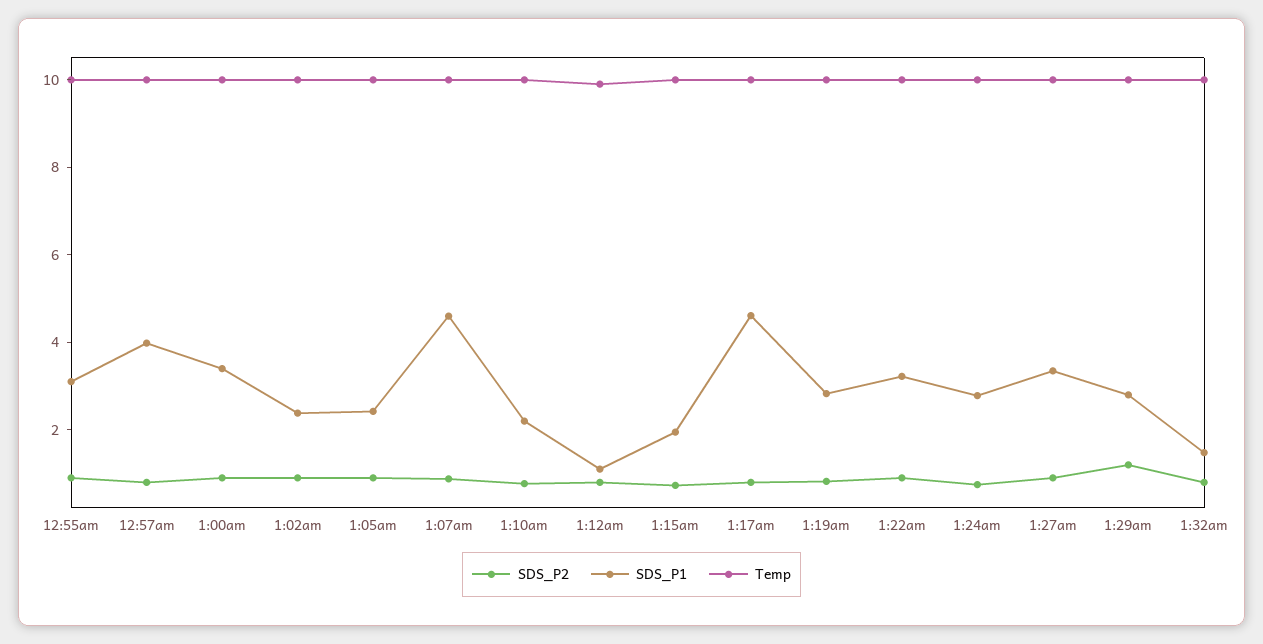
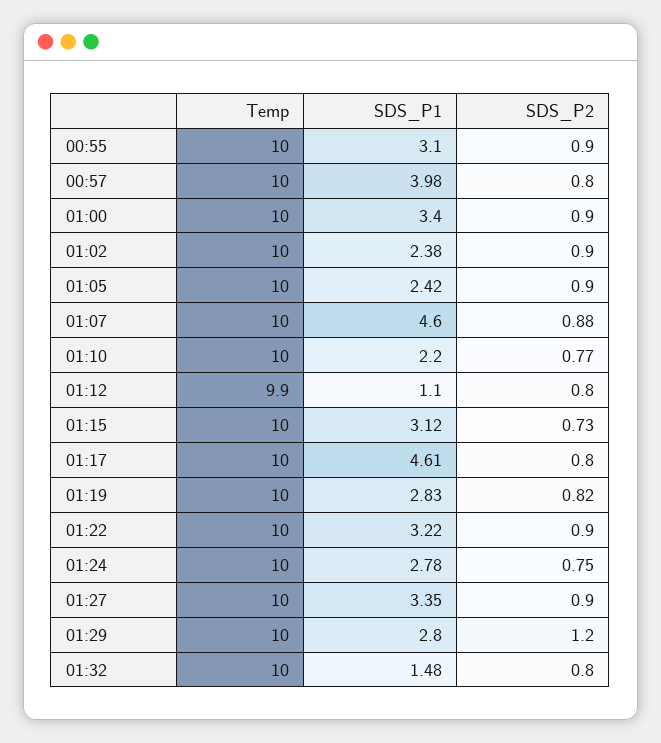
  {
    "SDS_P2": {
      "12:55am": 0.9,
      "12:57am": 0.8,
      "1:00am": 0.9,
      "1:02am": 0.9,
      "1:05am": 0.9,
      "1:07am": 0.88,
      "1:10am": 0.77,
      "1:12am": 0.8,
      "1:15am": 0.73,
      "1:17am": 0.8,
      "1:19am": 0.82,
      "1:22am": 0.9,
      "1:24am": 0.75,
      "1:27am": 0.9,
      "1:29am": 1.2,
      "1:32am": 0.8
    },
    "SDS_P1": {
      "12:55am": 3.1,
      "12:57am": 3.98,
      "1:00am": 3.4,
      "1:02am": 2.38,
      "1:05am": 2.42,
      "1:07am": 4.6,
      "1:10am": 2.2,
      "1:12am": 1.1,
-     "1:15am": 2,
+     "1:15am": 3.12,
      "1:17am": 4.61,
      "1:19am": 2.83,
      "1:22am": 3.22,
      "1:24am": 2.78,
      "1:27am": 3.35,
      "1:29am": 2.8,
      "1:32am": 1.48
    },
    "Temp": {
      "12:55am": 10,
      "12:57am": 10,
      "1:00am": 10,
      "1:02am": 10,
      "1:05am": 10,
      "1:07am": 10,
      "1:10am": 10,
      "1:12am": 9.9,
      "1:15am": 10,
      "1:17am": 10,
      "1:19am": 10,
      "1:22am": 10,
      "1:24am": 10,
      "1:27am": 10,
      "1:29am": 10,
      "1:32am": 10
    }
  }

